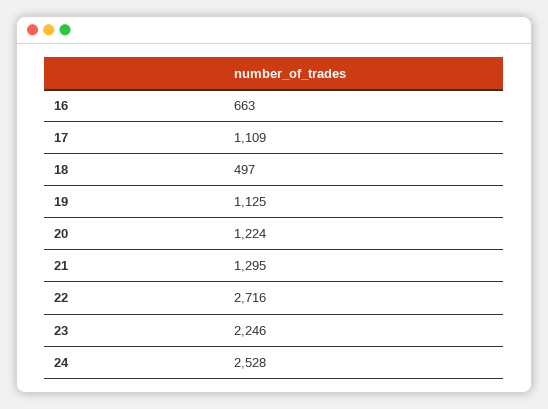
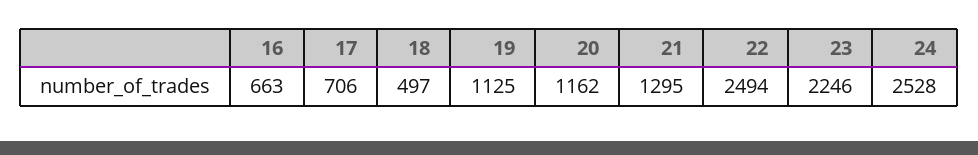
  {
    "16": 663,
-   "17": 1109,
+   "17": 706,
    "18": 497,
    "19": 1125,
-   "20": 1224,
+   "20": 1162,
    "21": 1295,
-   "22": 2716,
+   "22": 2494,
    "23": 2246,
    "24": 2528
  }

